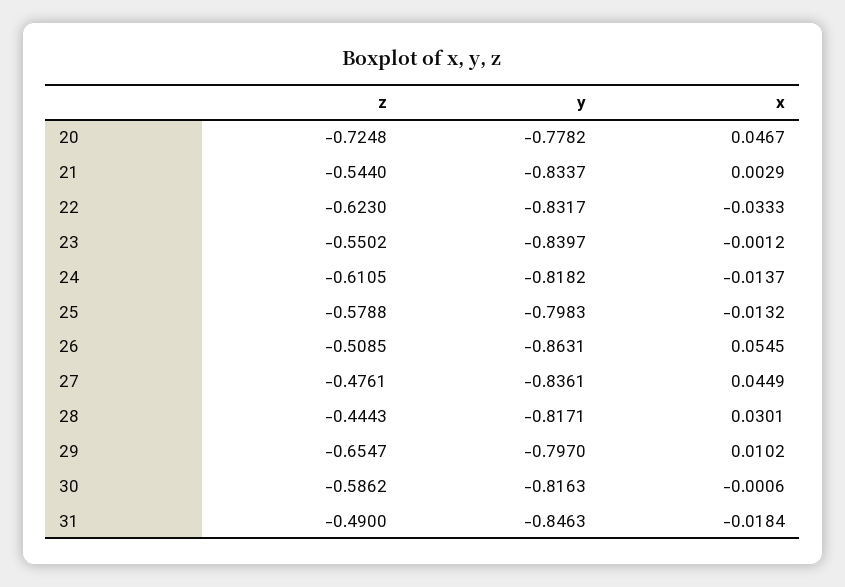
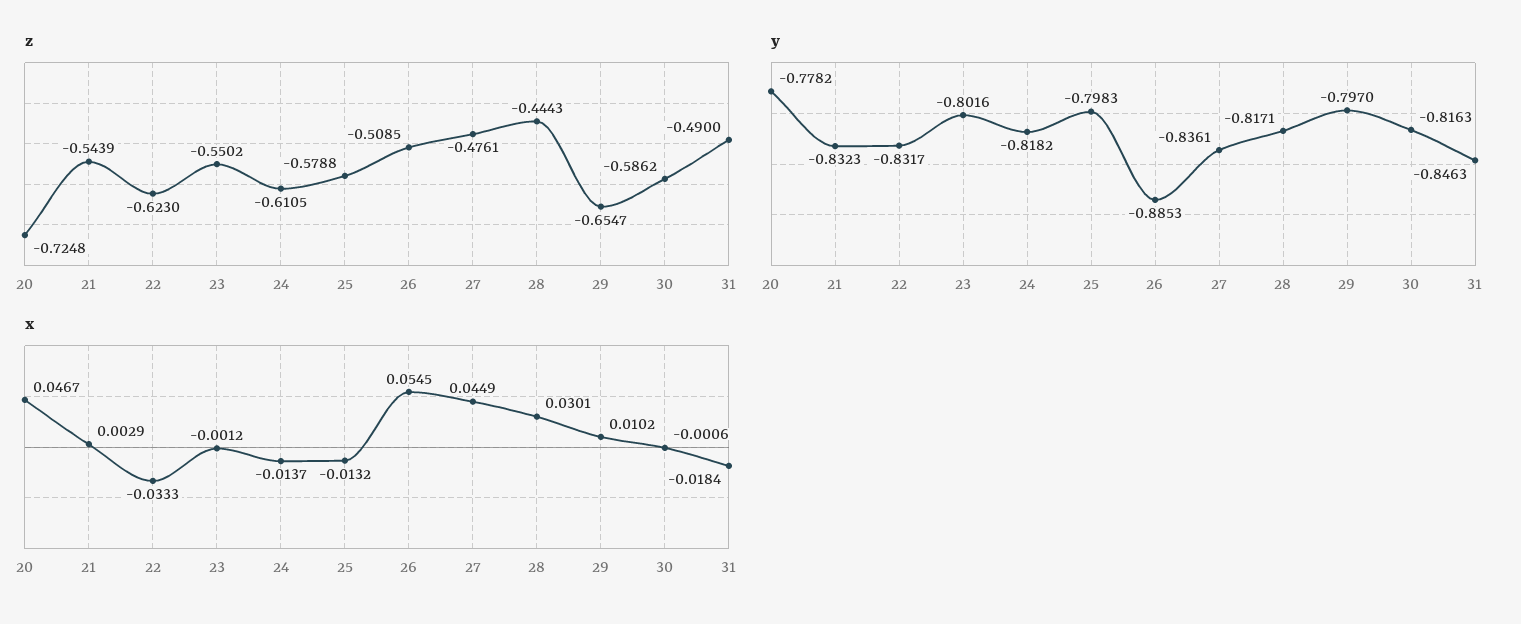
  {
    "z": {
      "20": -0.7248,
-     "21": -0.544,
+     "21": -0.5439,
      "22": -0.623,
      "23": -0.5502,
      "24": -0.6105,
      "25": -0.5788,
      "26": -0.5085,
      "27": -0.4761,
      "28": -0.4443,
      "29": -0.6547,
      "30": -0.5862,
      "31": -0.49
    },
    "y": {
      "20": -0.7782,
-     "21": -0.8337,
+     "21": -0.8323,
      "22": -0.8317,
-     "23": -0.8397,
+     "23": -0.8016,
      "24": -0.8182,
      "25": -0.7983,
-     "26": -0.8631,
+     "26": -0.8853,
      "27": -0.8361,
      "28": -0.8171,
      "29": -0.797,
      "30": -0.8163,
      "31": -0.8463
    },
    "x": {
      "20": 0.0467,
      "21": 0.0029,
      "22": -0.0333,
      "23": -0.0012,
      "24": -0.0137,
      "25": -0.0132,
      "26": 0.0545,
      "27": 0.0449,
      "28": 0.0301,
      "29": 0.0102,
      "30": -0.0006,
      "31": -0.0184
    }
  }

